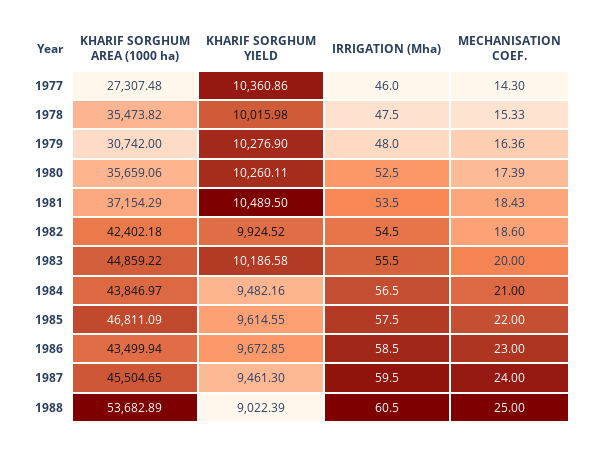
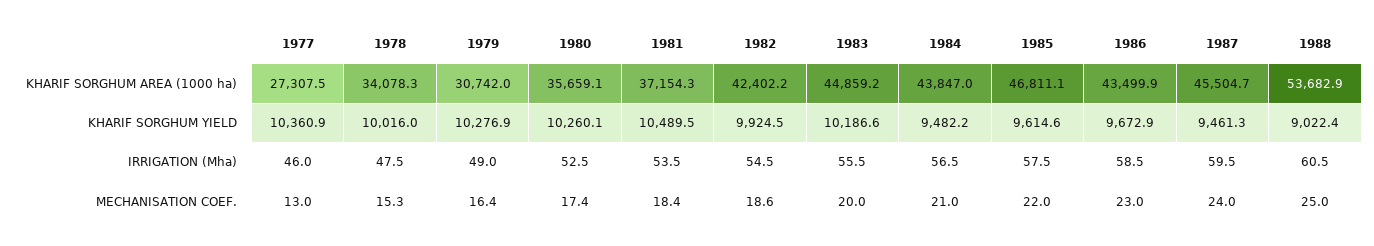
  {
    "KHARIF SORGHUM AREA (1000 ha)": {
      "1977": 27307.48,
-     "1978": 35473.82,
+     "1978": 34078.3,
      "1979": 30742,
      "1980": 35659.06,
      "1981": 37154.29,
      "1982": 42402.18,
      "1983": 44859.22,
      "1984": 43846.97,
      "1985": 46811.09,
      "1986": 43499.94,
      "1987": 45504.65,
      "1988": 53682.89
    },
    "KHARIF SORGHUM YIELD": {
      "1977": 10360.86,
      "1978": 10015.98,
      "1979": 10276.9,
      "1980": 10260.11,
      "1981": 10489.5,
      "1982": 9924.52,
      "1983": 10186.58,
      "1984": 9482.16,
      "1985": 9614.55,
      "1986": 9672.85,
      "1987": 9461.3,
      "1988": 9022.39
    },
    "IRRIGATION (Mha)": {
      "1977": 46,
      "1978": 47.5,
-     "1979": 48,
+     "1979": 49,
      "1980": 52.5,
      "1981": 53.5,
      "1982": 54.5,
      "1983": 55.5,
      "1984": 56.5,
      "1985": 57.5,
      "1986": 58.5,
      "1987": 59.5,
      "1988": 60.5
    },
    "MECHANISATION COEF.": {
-     "1977": 14.3,
+     "1977": 13,
      "1978": 15.33,
      "1979": 16.36,
      "1980": 17.39,
      "1981": 18.43,
      "1982": 18.6,
      "1983": 20,
      "1984": 21,
      "1985": 22,
      "1986": 23,
      "1987": 24,
      "1988": 25
    }
  }

